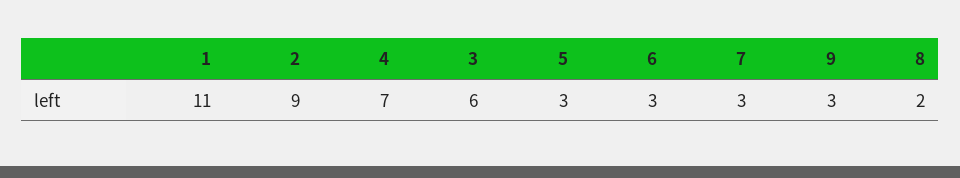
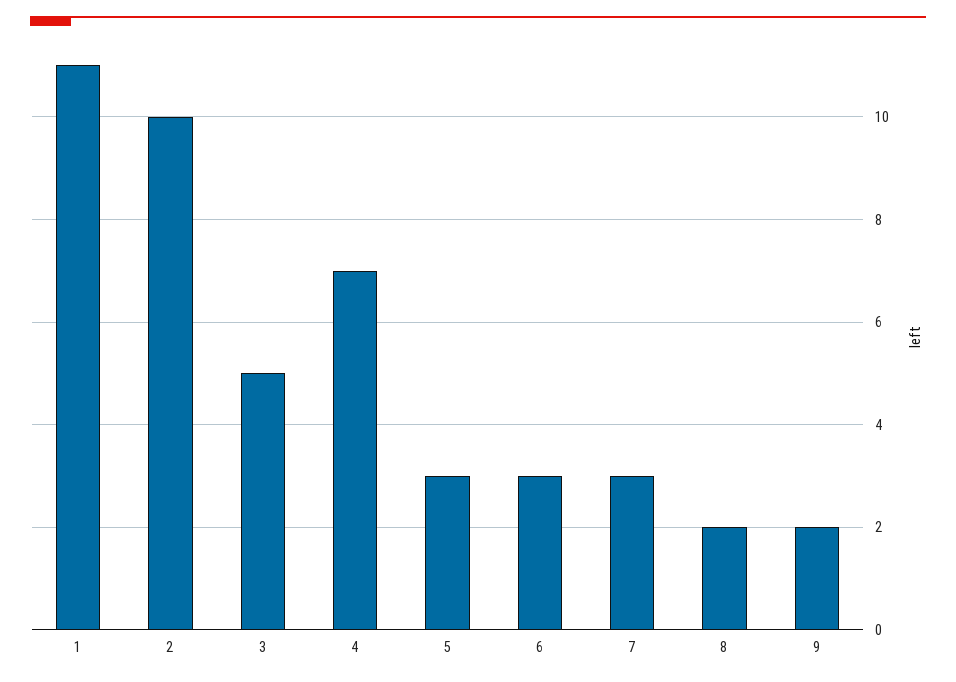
  {
    "1": 11,
-   "2": 9,
+   "2": 10,
    "4": 7,
-   "3": 6,
+   "3": 5,
    "5": 3,
    "6": 3,
    "7": 3,
-   "9": 3,
+   "9": 2,
    "8": 2
  }

